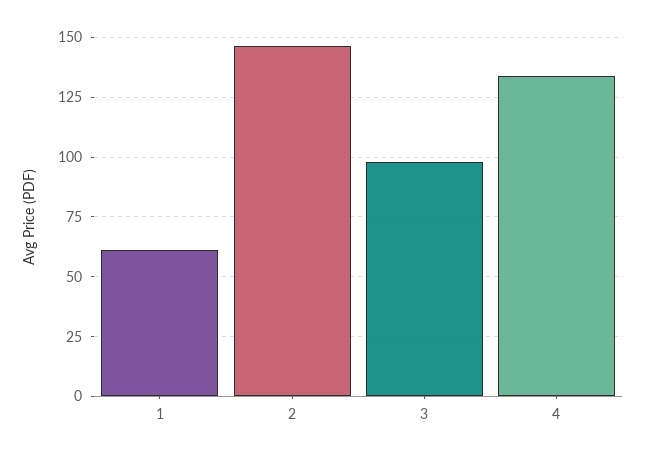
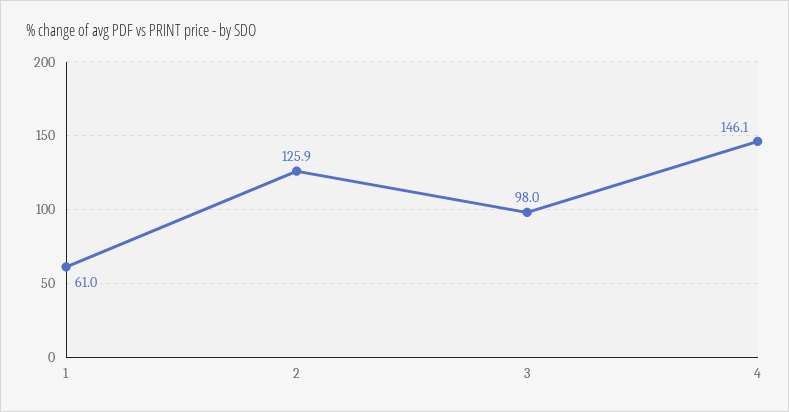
  {
    "1": 61,
-   "2": 145,
+   "2": 125.9,
    "3": 98,
-   "4": 135
+   "4": 146.1
  }

